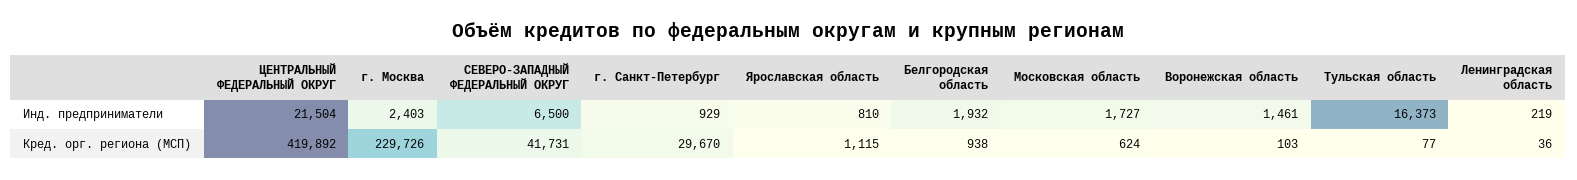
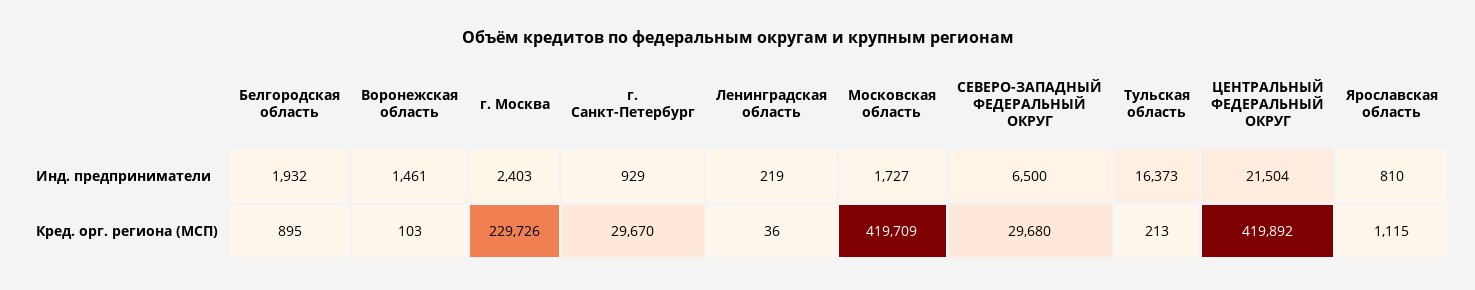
  {
    "ЦЕНТРАЛЬНЫЙ ФЕДЕРАЛЬНЫЙ ОКРУГ": {
      "Инд. предприниматели": 21504,
      "Кред. орг. региона (МСП)": 419892
    },
    "г. Москва": {
      "Инд. предприниматели": 2403,
      "Кред. орг. региона (МСП)": 229726
    },
    "СЕВЕРО-ЗАПАДНЫЙ ФЕДЕРАЛЬНЫЙ ОКРУГ": {
      "Инд. предприниматели": 6500,
-     "Кред. орг. региона (МСП)": 41731
+     "Кред. орг. региона (МСП)": 29680
    },
    "г. Санкт-Петербург": {
      "Инд. предприниматели": 929,
      "Кред. орг. региона (МСП)": 29670
    },
    "Ярославская область": {
      "Инд. предприниматели": 810,
      "Кред. орг. региона (МСП)": 1115
    },
    "Белгородская область": {
      "Инд. предприниматели": 1932,
-     "Кред. орг. региона (МСП)": 938
+     "Кред. орг. региона (МСП)": 895
    },
    "Московская область": {
      "Инд. предприниматели": 1727,
-     "Кред. орг. региона (МСП)": 624
+     "Кред. орг. региона (МСП)": 419709
    },
    "Воронежская область": {
      "Инд. предприниматели": 1461,
      "Кред. орг. региона (МСП)": 103
    },
    "Тульская область": {
      "Инд. предприниматели": 16373,
-     "Кред. орг. региона (МСП)": 77
+     "Кред. орг. региона (МСП)": 213
    },
    "Ленинградская область": {
      "Инд. предприниматели": 219,
      "Кред. орг. региона (МСП)": 36
    }
  }

